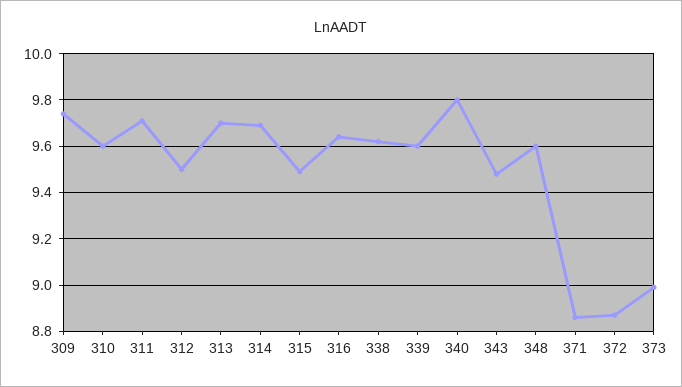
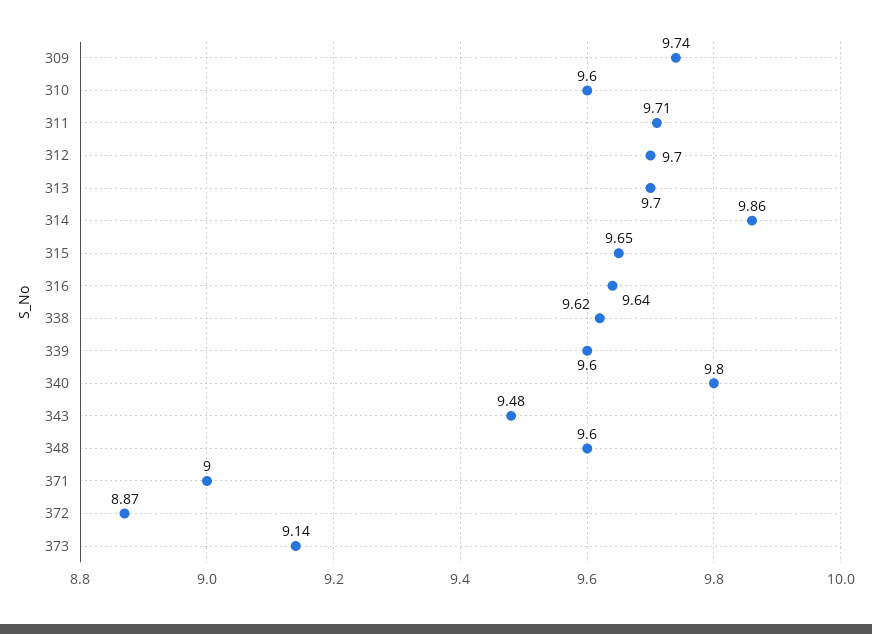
  {
    "309": 9.74,
    "310": 9.6,
    "311": 9.71,
-   "312": 9.5,
+   "312": 9.7,
    "313": 9.7,
-   "314": 9.7,
+   "314": 9.86,
-   "315": 9.5,
+   "315": 9.65,
    "316": 9.64,
    "338": 9.62,
    "339": 9.6,
    "340": 9.8,
    "343": 9.48,
    "348": 9.6,
-   "371": 8.85,
+   "371": 9,
    "372": 8.87,
-   "373": 9
+   "373": 9.14
  }

